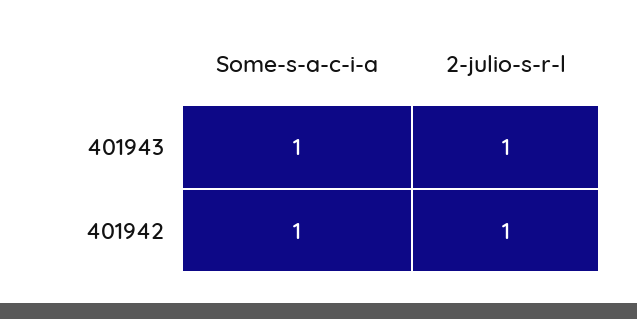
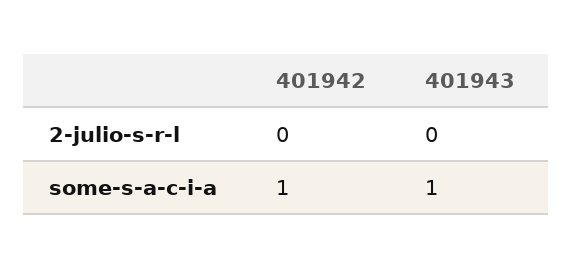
  {
    "Some-s-a-c-i-a": {
      "401943": 1,
      "401942": 1
    },
    "2-julio-s-r-l": {
-     "401943": 1,
+     "401943": 0,
-     "401942": 1
+     "401942": 0
    }
  }

